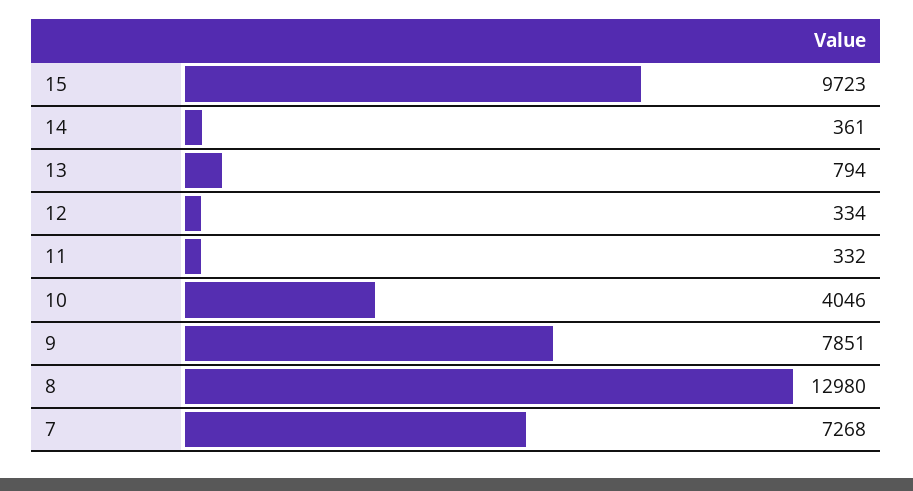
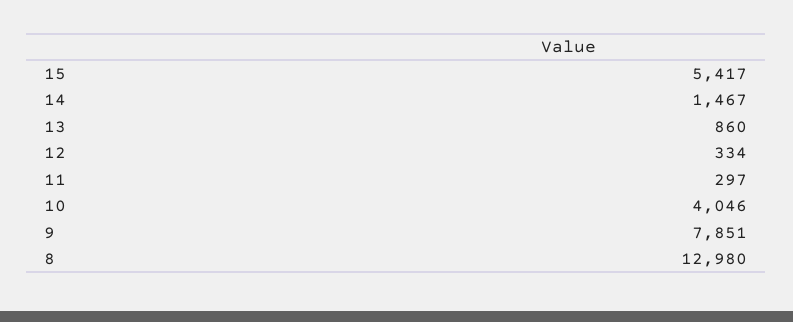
  {
-   "15": 9723,
+   "15": 5417,
-   "14": 361,
+   "14": 1467,
-   "13": 794,
+   "13": 860,
    "12": 334,
-   "11": 332,
+   "11": 297,
    "10": 4046,
    "9": 7851,
-   "8": 12980,
+   "8": 12980
-   "7": 7268
  }

